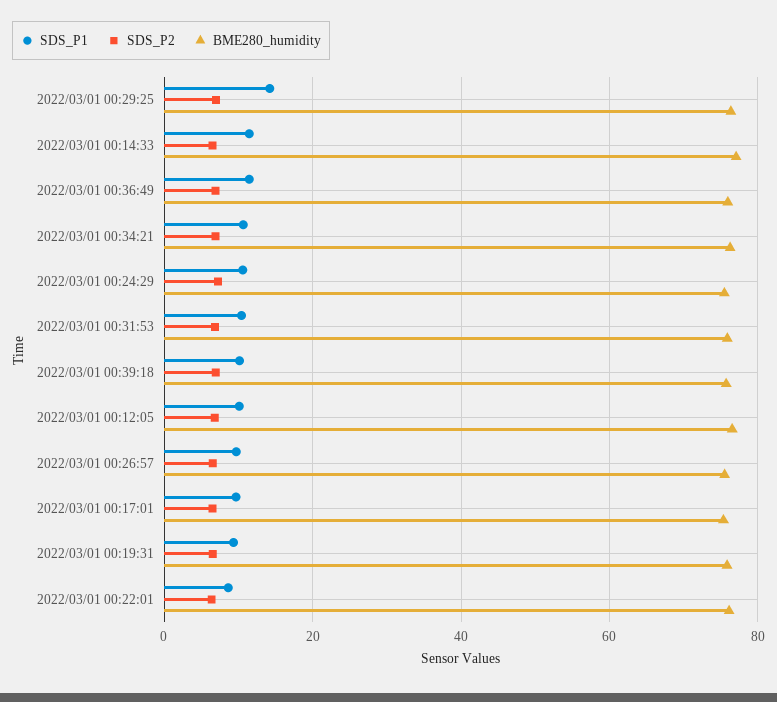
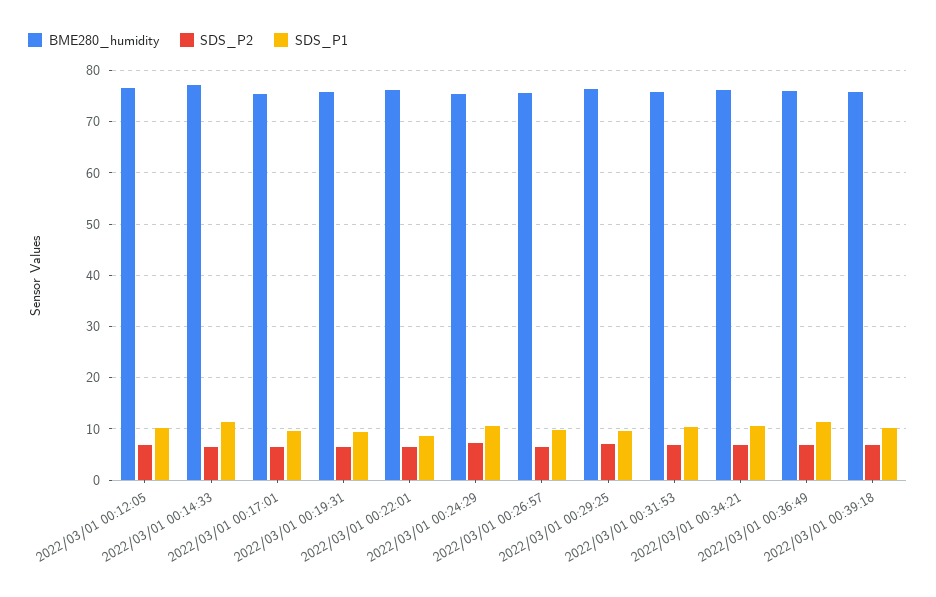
  {
    "SDS_P1": {
-     "2022/03/01 00:29:25": 14,
+     "2022/03/01 00:29:25": 10,
      "2022/03/01 00:14:33": 12,
      "2022/03/01 00:36:49": 12,
      "2022/03/01 00:34:21": 10,
      "2022/03/01 00:24:29": 10,
      "2022/03/01 00:31:53": 10,
      "2022/03/01 00:39:18": 10,
      "2022/03/01 00:12:05": 10,
      "2022/03/01 00:26:57": 10,
      "2022/03/01 00:17:01": 10,
      "2022/03/01 00:19:31": 10,
      "2022/03/01 00:22:01": 8
    },
    "SDS_P2": {
      "2022/03/01 00:29:25": 6,
      "2022/03/01 00:14:33": 6,
      "2022/03/01 00:36:49": 6,
      "2022/03/01 00:34:21": 6,
      "2022/03/01 00:24:29": 8,
      "2022/03/01 00:31:53": 6,
      "2022/03/01 00:39:18": 6,
      "2022/03/01 00:12:05": 6,
      "2022/03/01 00:26:57": 6,
      "2022/03/01 00:17:01": 6,
      "2022/03/01 00:19:31": 6,
      "2022/03/01 00:22:01": 6
    },
    "BME280_humidity": {
      "2022/03/01 00:29:25": 76,
      "2022/03/01 00:14:33": 78,
      "2022/03/01 00:36:49": 76,
      "2022/03/01 00:34:21": 76,
      "2022/03/01 00:24:29": 76,
      "2022/03/01 00:31:53": 76,
      "2022/03/01 00:39:18": 76,
      "2022/03/01 00:12:05": 76,
      "2022/03/01 00:26:57": 76,
      "2022/03/01 00:17:01": 76,
      "2022/03/01 00:19:31": 76,
      "2022/03/01 00:22:01": 76
    }
  }

